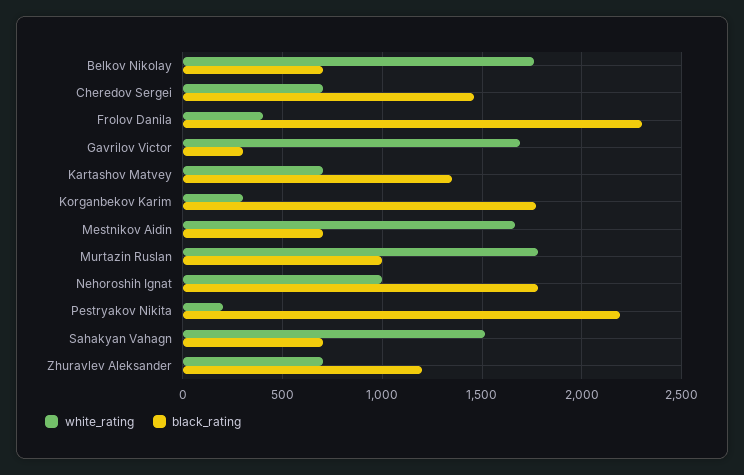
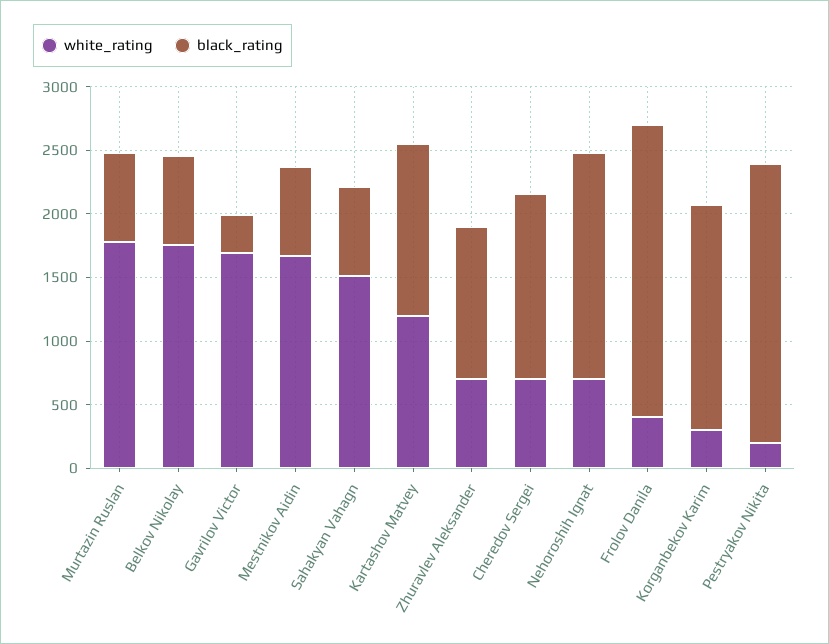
  {
    "white_rating": {
      "Belkov Nikolay": 1750,
      "Cheredov Sergei": 700,
      "Frolov Danila": 400,
      "Gavrilov Victor": 1700,
-     "Kartashov Matvey": 700,
+     "Kartashov Matvey": 1200,
      "Korganbekov Karim": 300,
      "Mestnikov Aidin": 1650,
      "Murtazin Ruslan": 1800,
-     "Nehoroshih Ignat": 1000,
+     "Nehoroshih Ignat": 700,
      "Pestryakov Nikita": 200,
      "Sahakyan Vahagn": 1500,
      "Zhuravlev Aleksander": 700
    },
    "black_rating": {
      "Belkov Nikolay": 700,
      "Cheredov Sergei": 1450,
      "Frolov Danila": 2300,
      "Gavrilov Victor": 300,
      "Kartashov Matvey": 1350,
      "Korganbekov Karim": 1750,
      "Mestnikov Aidin": 700,
-     "Murtazin Ruslan": 1000,
+     "Murtazin Ruslan": 700,
      "Nehoroshih Ignat": 1800,
      "Pestryakov Nikita": 2200,
      "Sahakyan Vahagn": 700,
      "Zhuravlev Aleksander": 1200
    }
  }

